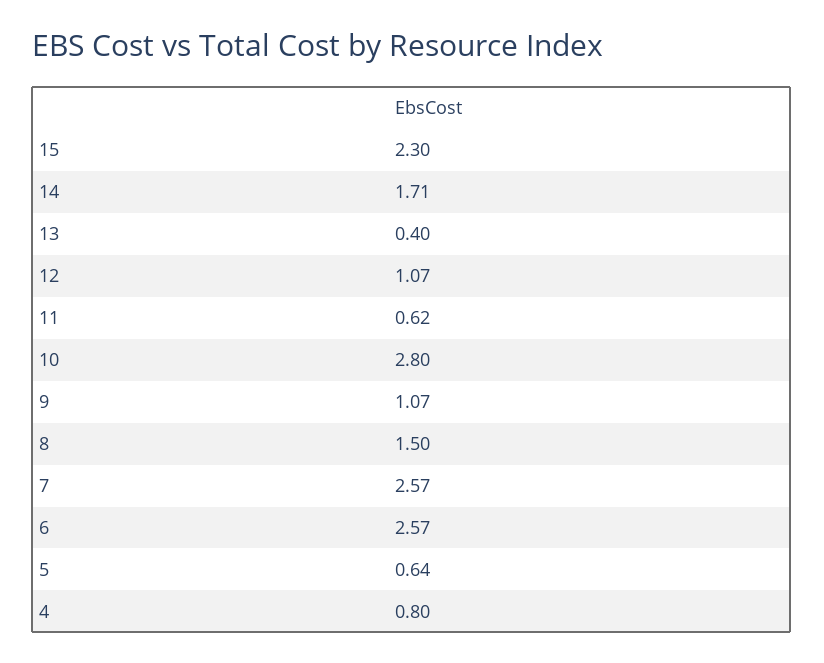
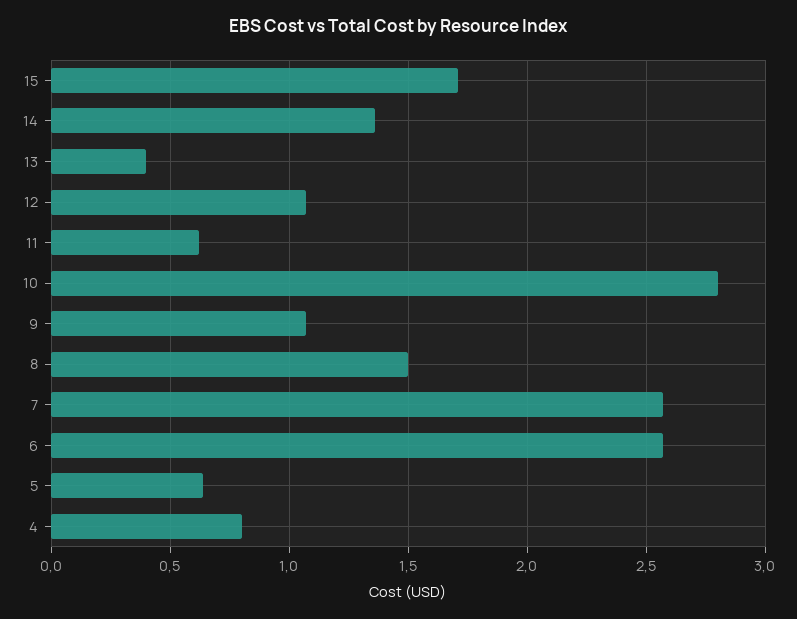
  {
-   "15": 2.3,
+   "15": 1.7,
-   "14": 1.71,
+   "14": 1.35,
    "13": 0.4,
    "12": 1.07,
    "11": 0.62,
    "10": 2.8,
    "9": 1.07,
    "8": 1.5,
    "7": 2.57,
    "6": 2.57,
    "5": 0.64,
    "4": 0.8
  }

